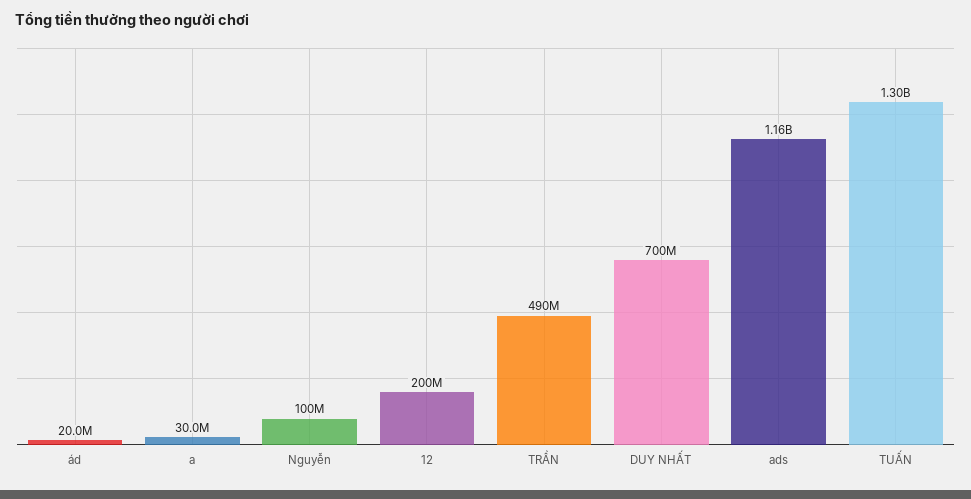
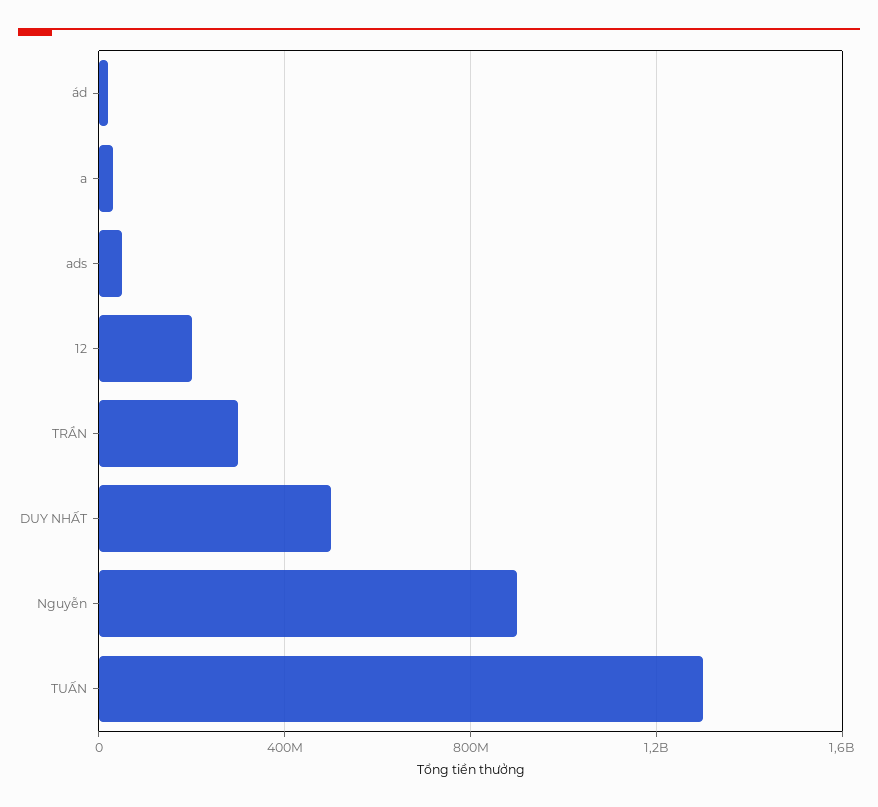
  {
    "ád": 20000000,
    "a": 30000000,
-   "Nguyễn": 100000000,
+   "Nguyễn": 900000000,
    "12": 200000000,
-   "TRẦN": 490000000,
+   "TRẦN": 300000000,
-   "DUY NHẤT": 700000000,
+   "DUY NHẤT": 500000000,
-   "ads": 1160000000,
+   "ads": 50000000,
    "TUẤN": 1300000000
  }

